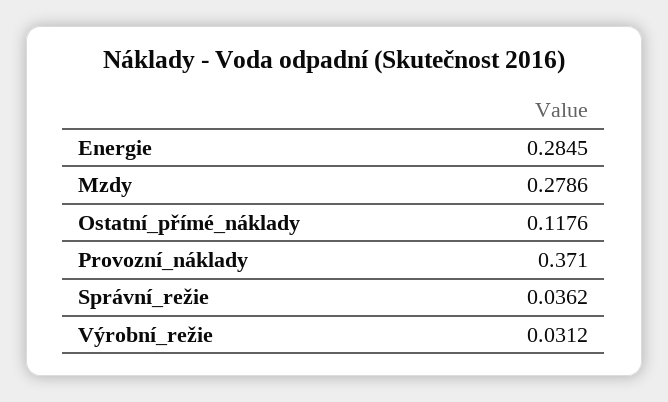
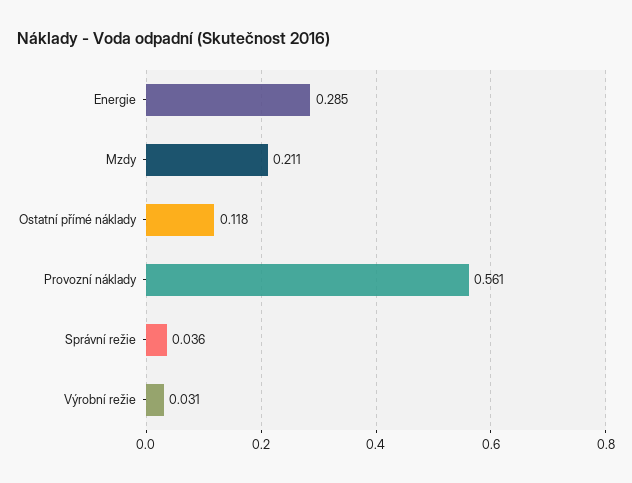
  {
    "Energie": 0.2845,
-   "Mzdy": 0.2786,
+   "Mzdy": 0.211,
    "Ostatní_přímé_náklady": 0.1176,
-   "Provozní_náklady": 0.371,
+   "Provozní_náklady": 0.561,
    "Správní_režie": 0.0362,
    "Výrobní_režie": 0.0312
  }

